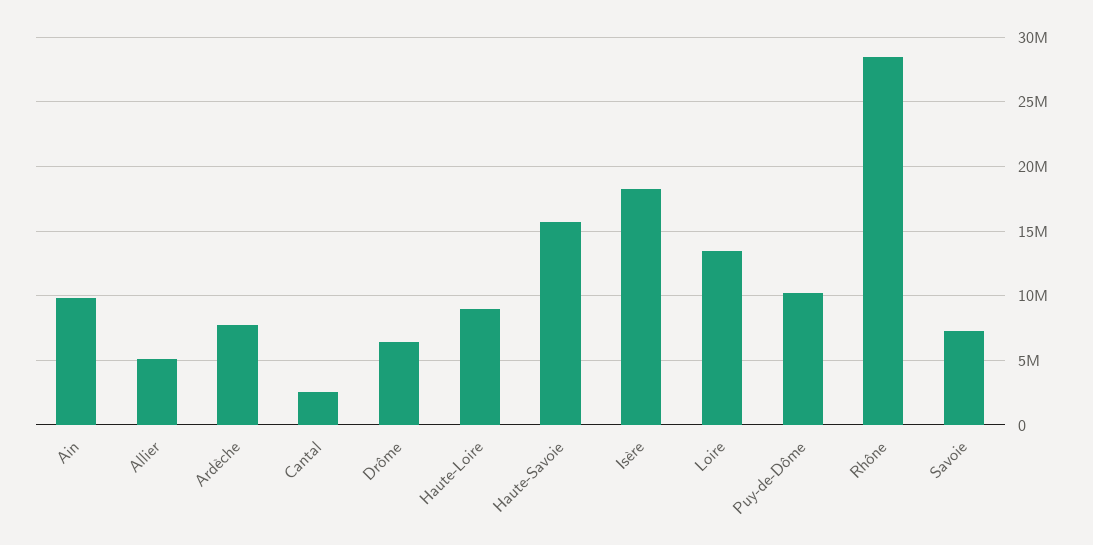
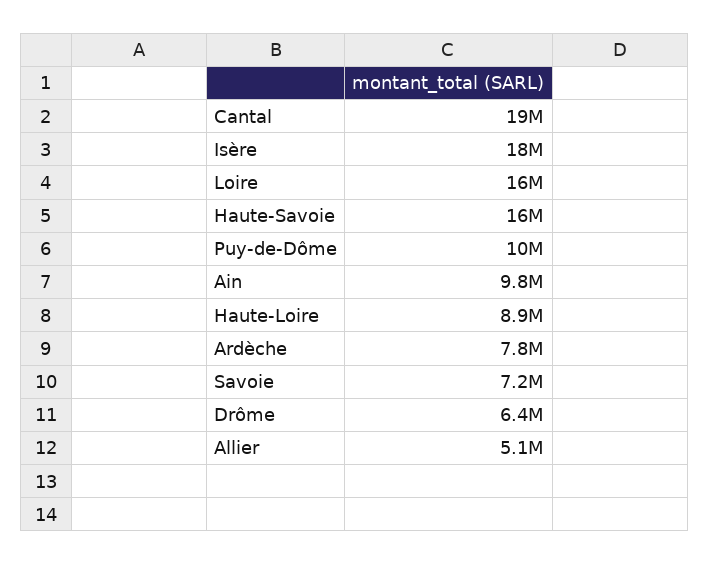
  {
    "Ain": 9800000,
    "Allier": 5100000,
    "Ardèche": 7800000,
-   "Cantal": 2500000,
+   "Cantal": 19000000,
    "Drôme": 6400000,
    "Haute-Loire": 8900000,
    "Haute-Savoie": 16000000,
    "Isère": 18000000,
-   "Loire": 13500000,
+   "Loire": 16000000,
    "Puy-de-Dôme": 10000000,
-   "Rhône": 28500000,
    "Savoie": 7200000
  }

